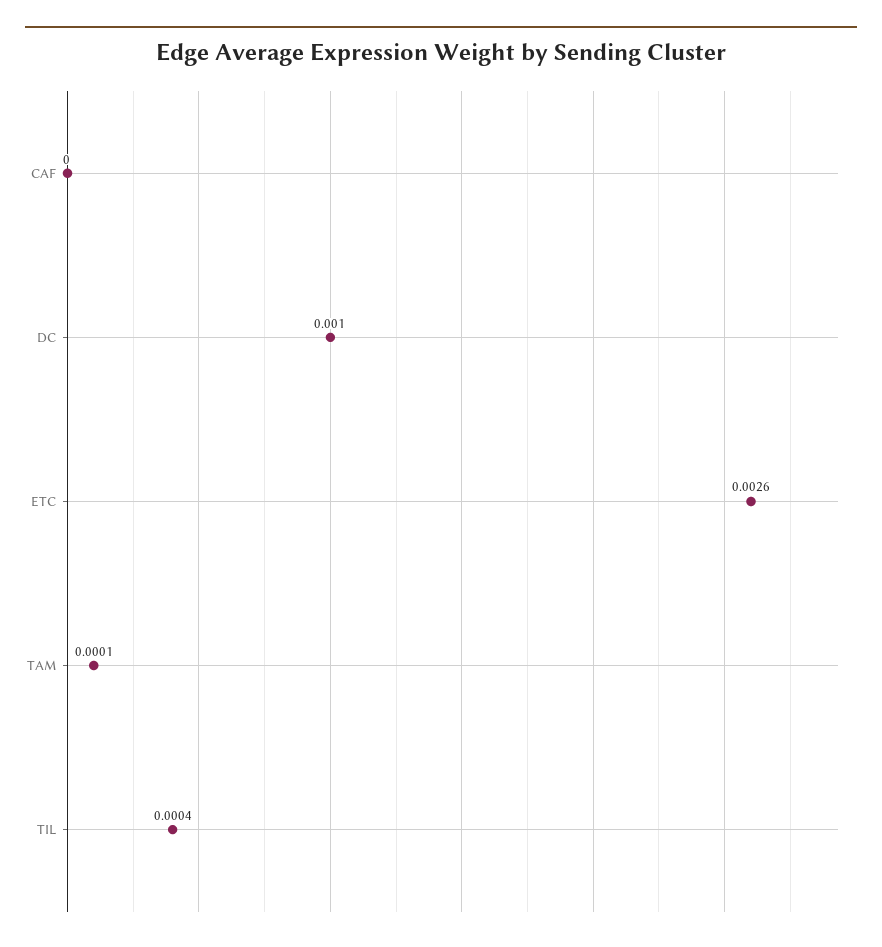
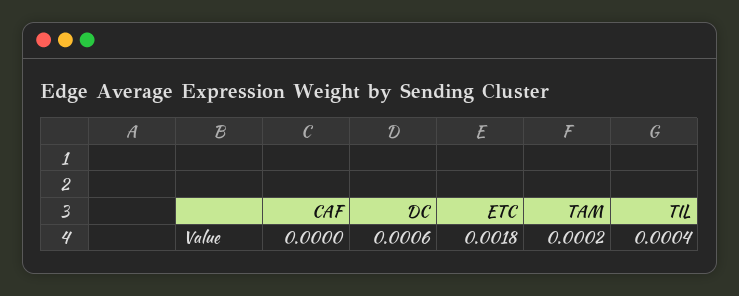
  {
    "CAF": 0,
-   "DC": 0.001,
+   "DC": 0.0006,
-   "ETC": 0.0026,
+   "ETC": 0.0018,
-   "TAM": 0.0001,
+   "TAM": 0.0002,
    "TIL": 0.0004
  }

